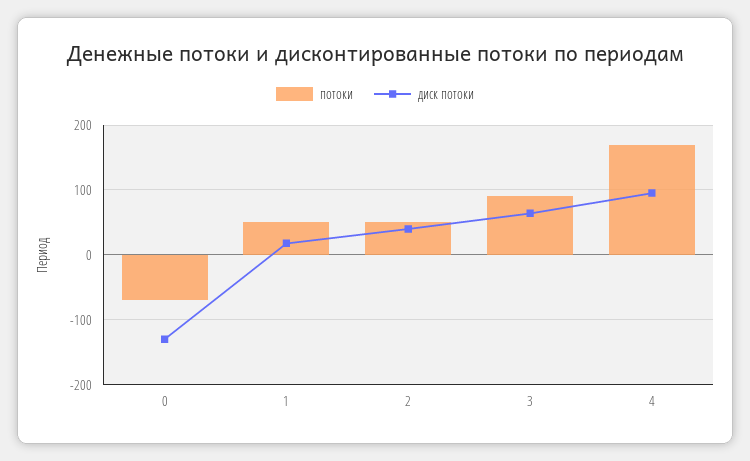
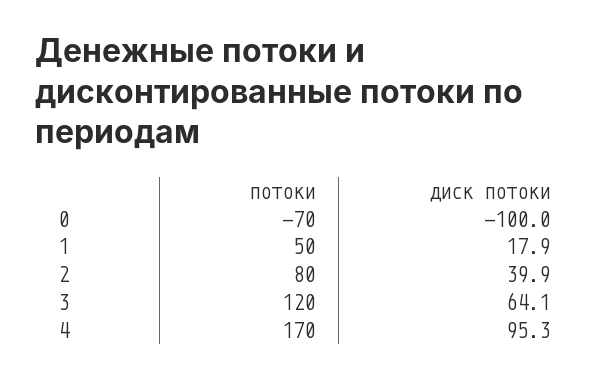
  {
    "потоки": {
      "0": -70,
      "1": 50,
-     "2": 50,
+     "2": 80,
-     "3": 90,
+     "3": 120,
      "4": 170
    },
    "диск потоки": {
-     "0": -130,
+     "0": -100,
      "1": 17.9,
      "2": 39.9,
      "3": 64.1,
      "4": 95.3
    }
  }

